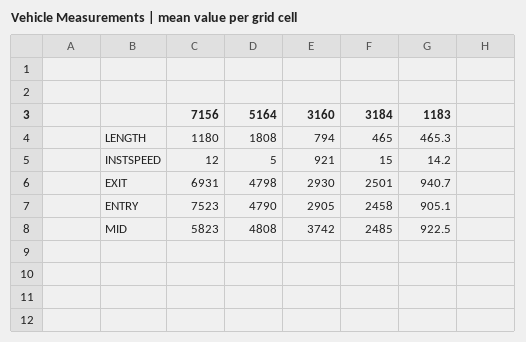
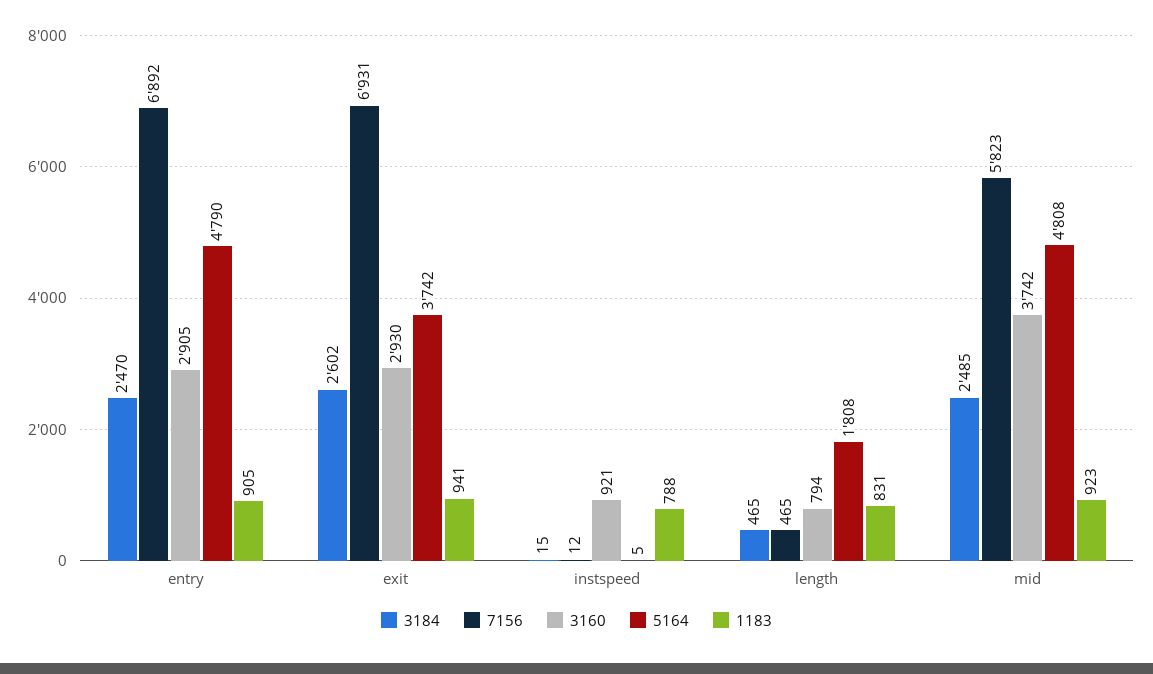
  {
    "7156": {
-     "LENGTH": 1180,
+     "LENGTH": 465,
      "INSTSPEED": 12,
      "EXIT": 6931,
-     "ENTRY": 7523,
+     "ENTRY": 6892,
      "MID": 5823
    },
    "5164": {
      "LENGTH": 1808,
      "INSTSPEED": 5,
-     "EXIT": 4798,
+     "EXIT": 3742,
      "ENTRY": 4790,
      "MID": 4808
    },
    "3160": {
      "LENGTH": 794,
      "INSTSPEED": 921,
      "EXIT": 2930,
      "ENTRY": 2905,
      "MID": 3742
    },
    "3184": {
      "LENGTH": 465,
      "INSTSPEED": 15,
-     "EXIT": 2501,
+     "EXIT": 2602,
-     "ENTRY": 2458,
+     "ENTRY": 2470,
      "MID": 2485
    },
    "1183": {
-     "LENGTH": 465.3,
+     "LENGTH": 831,
-     "INSTSPEED": 14.2,
+     "INSTSPEED": 788,
      "EXIT": 940.7,
      "ENTRY": 905.1,
      "MID": 922.5
    }
  }

